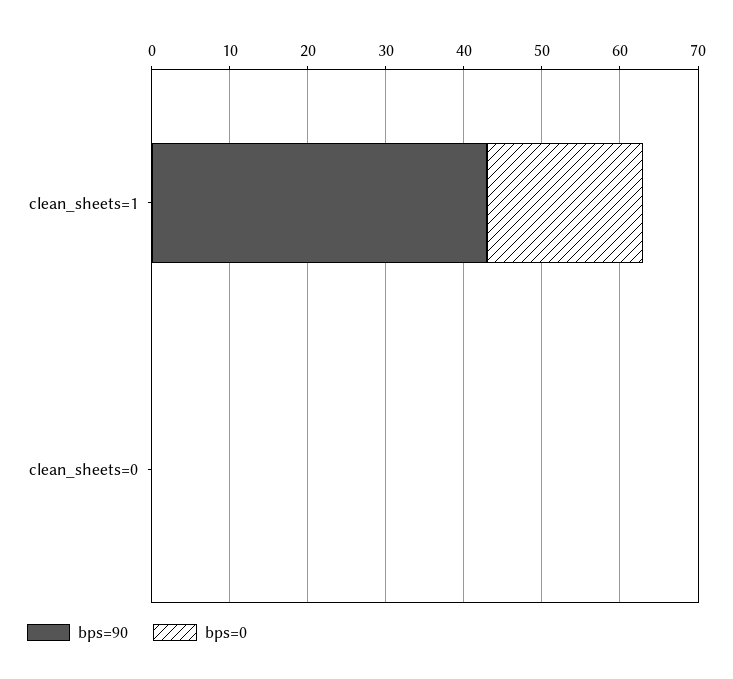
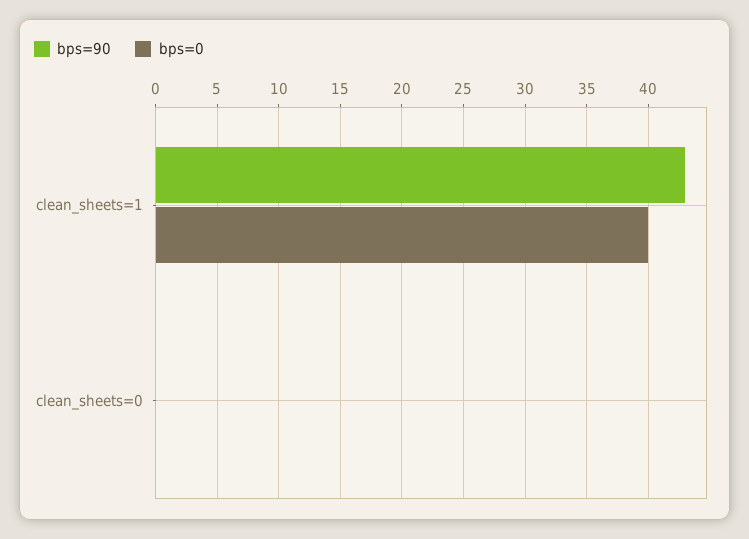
  {
    "bps=90": {
      "clean_sheets=1": 43,
      "clean_sheets=0": 0
    },
    "bps=0": {
-     "clean_sheets=1": 20,
+     "clean_sheets=1": 40,
      "clean_sheets=0": 0
    }
  }

